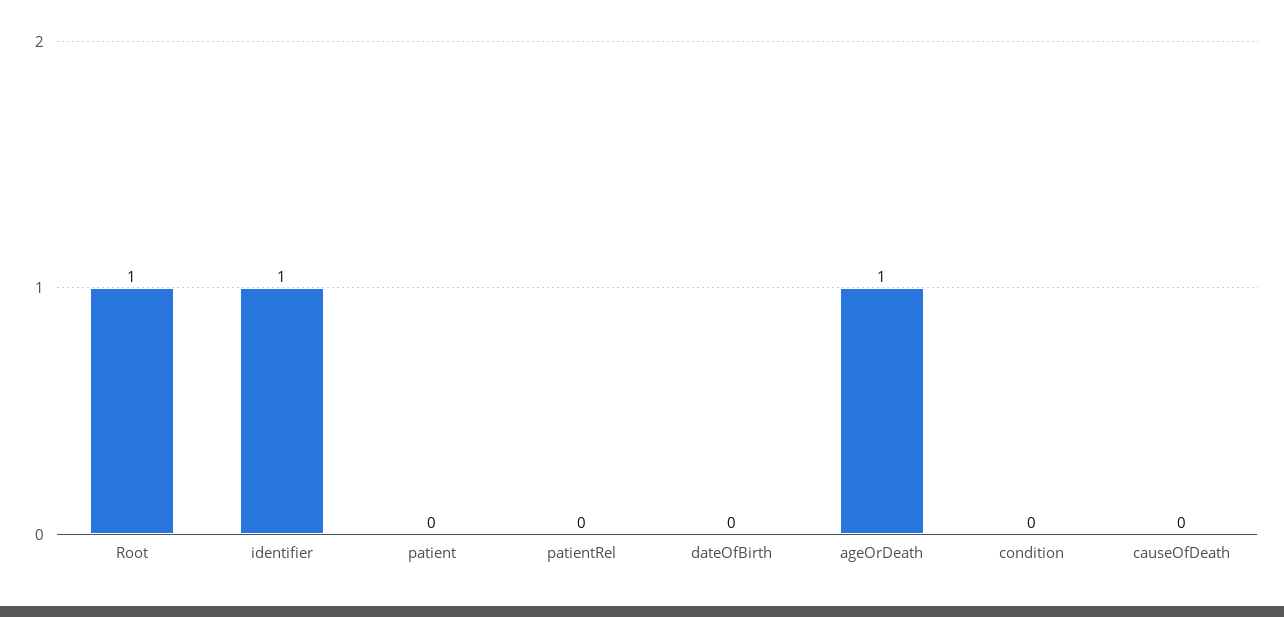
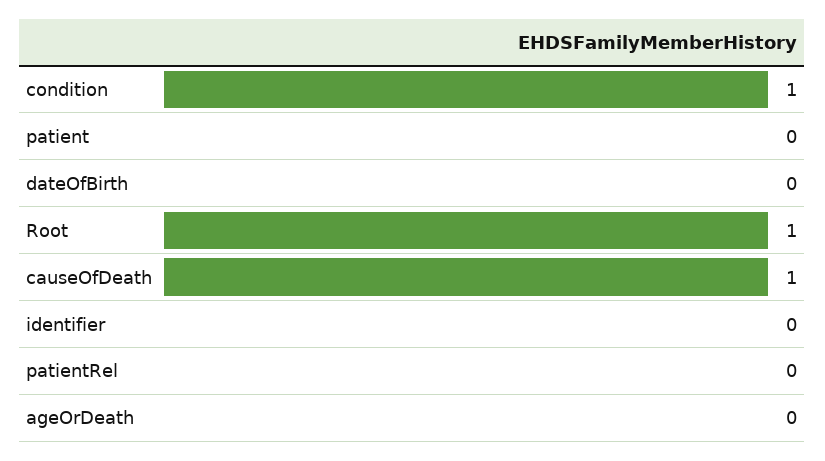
  {
    "Root": 1,
-   "identifier": 1,
+   "identifier": 0,
    "patient": 0,
    "patientRel": 0,
    "dateOfBirth": 0,
-   "ageOrDeath": 1,
+   "ageOrDeath": 0,
-   "condition": 0,
+   "condition": 1,
-   "causeOfDeath": 0
+   "causeOfDeath": 1
  }

